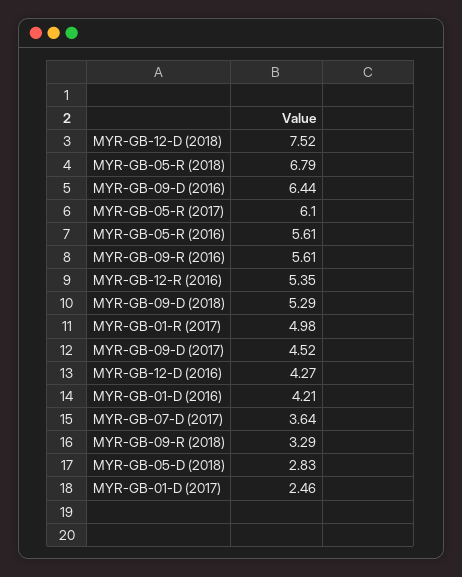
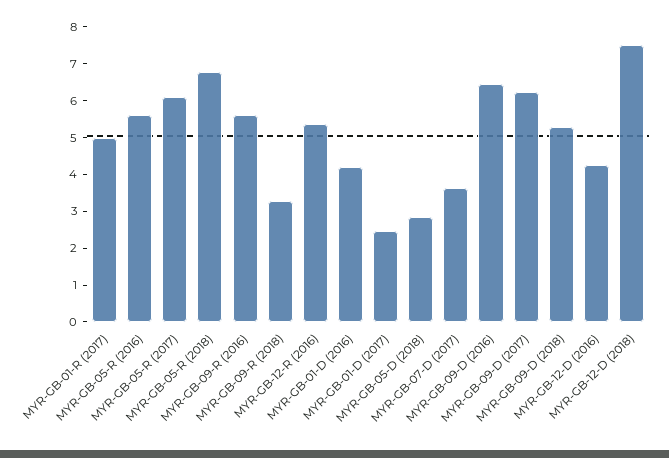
  {
    "MYR-GB-12-D (2018)": 7.52,
    "MYR-GB-05-R (2018)": 6.79,
    "MYR-GB-09-D (2016)": 6.44,
    "MYR-GB-05-R (2017)": 6.1,
    "MYR-GB-05-R (2016)": 5.61,
    "MYR-GB-09-R (2016)": 5.61,
    "MYR-GB-12-R (2016)": 5.35,
    "MYR-GB-09-D (2018)": 5.29,
    "MYR-GB-01-R (2017)": 4.98,
-   "MYR-GB-09-D (2017)": 4.52,
+   "MYR-GB-09-D (2017)": 6.25,
    "MYR-GB-12-D (2016)": 4.27,
    "MYR-GB-01-D (2016)": 4.21,
    "MYR-GB-07-D (2017)": 3.64,
    "MYR-GB-09-R (2018)": 3.29,
    "MYR-GB-05-D (2018)": 2.83,
    "MYR-GB-01-D (2017)": 2.46
  }

